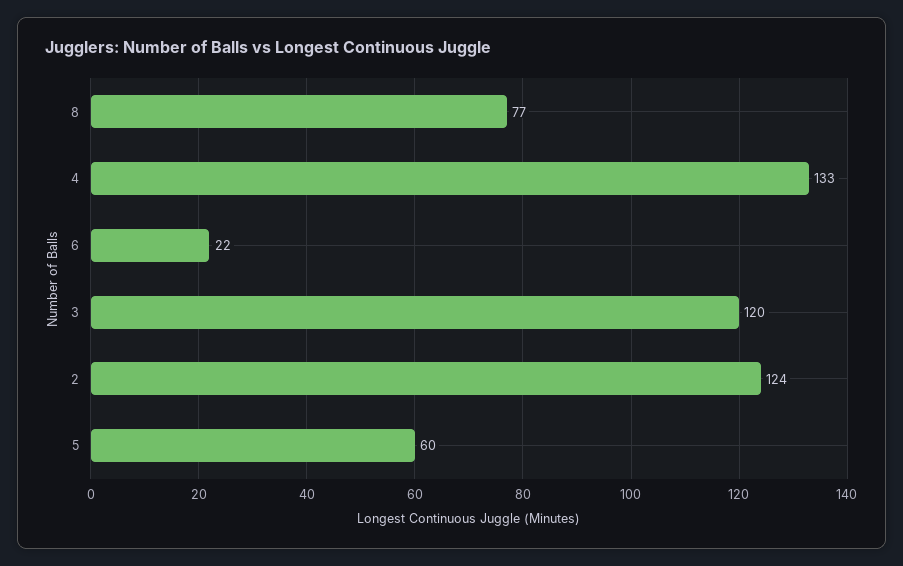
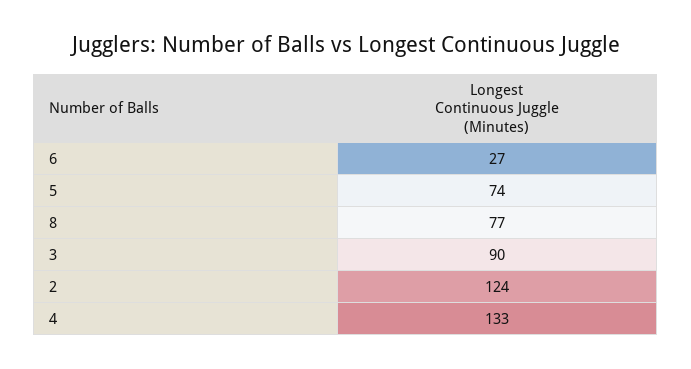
  {
    "8": 77,
    "4": 133,
-   "6": 22,
+   "6": 27,
-   "3": 120,
+   "3": 90,
    "2": 124,
-   "5": 60
+   "5": 74
  }

